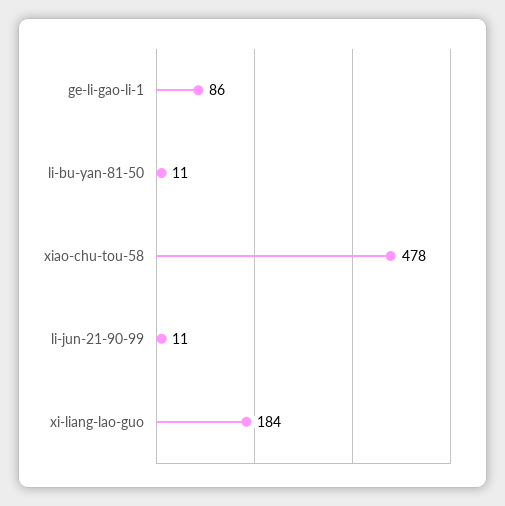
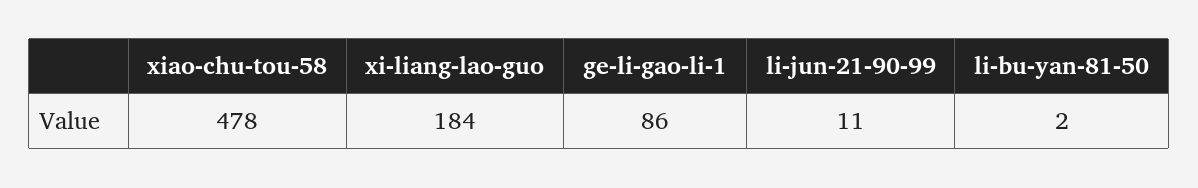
  {
    "ge-li-gao-li-1": 86,
-   "li-bu-yan-81-50": 11,
+   "li-bu-yan-81-50": 2,
    "xiao-chu-tou-58": 478,
    "li-jun-21-90-99": 11,
    "xi-liang-lao-guo": 184
  }

